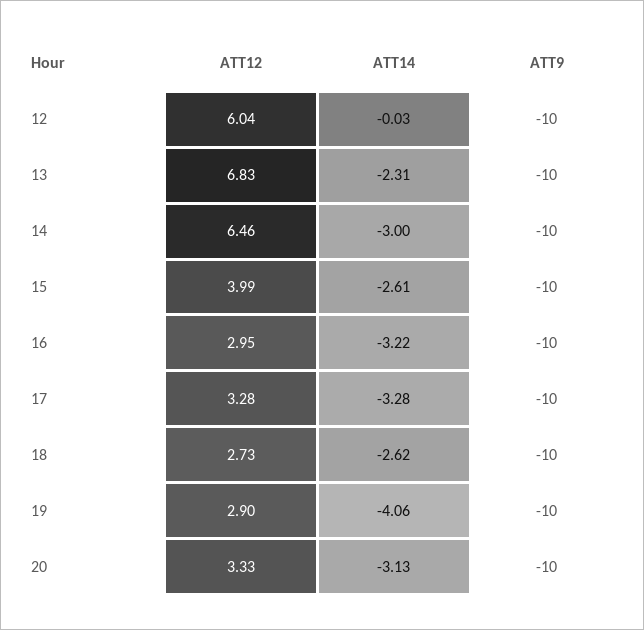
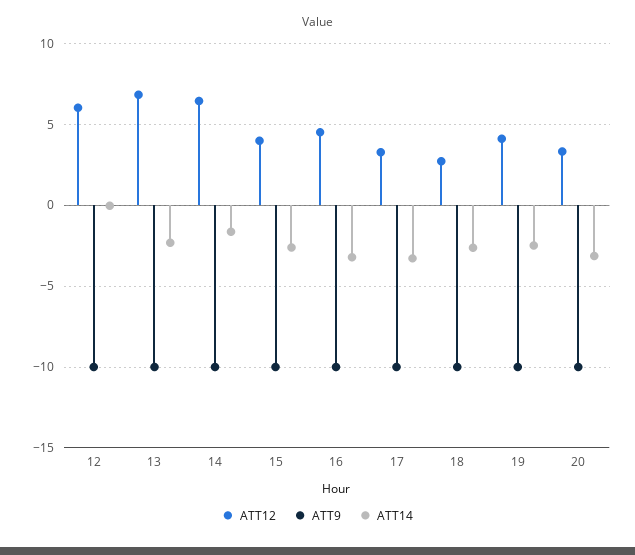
  {
    "ATT12": {
      "12": 6.04,
      "13": 6.83,
      "14": 6.46,
      "15": 3.99,
-     "16": 2.95,
+     "16": 4.5,
      "17": 3.28,
      "18": 2.73,
-     "19": 2.9,
+     "19": 4,
      "20": 3.33
    },
    "ATT14": {
      "12": -0.03,
      "13": -2.31,
-     "14": -3,
+     "14": -1.5,
      "15": -2.61,
      "16": -3.22,
      "17": -3.28,
      "18": -2.62,
-     "19": -4.06,
+     "19": -2.5,
      "20": -3.13
    },
    "ATT9": {
      "12": -10,
      "13": -10,
      "14": -10,
      "15": -10,
      "16": -10,
      "17": -10,
      "18": -10,
      "19": -10,
      "20": -10
    }
  }

